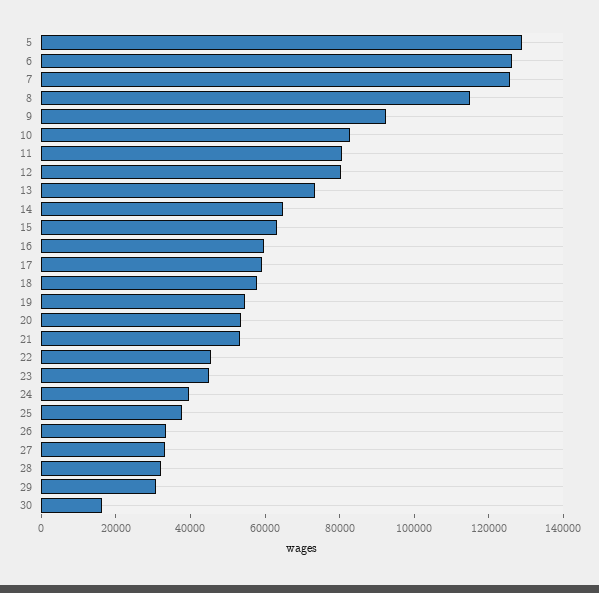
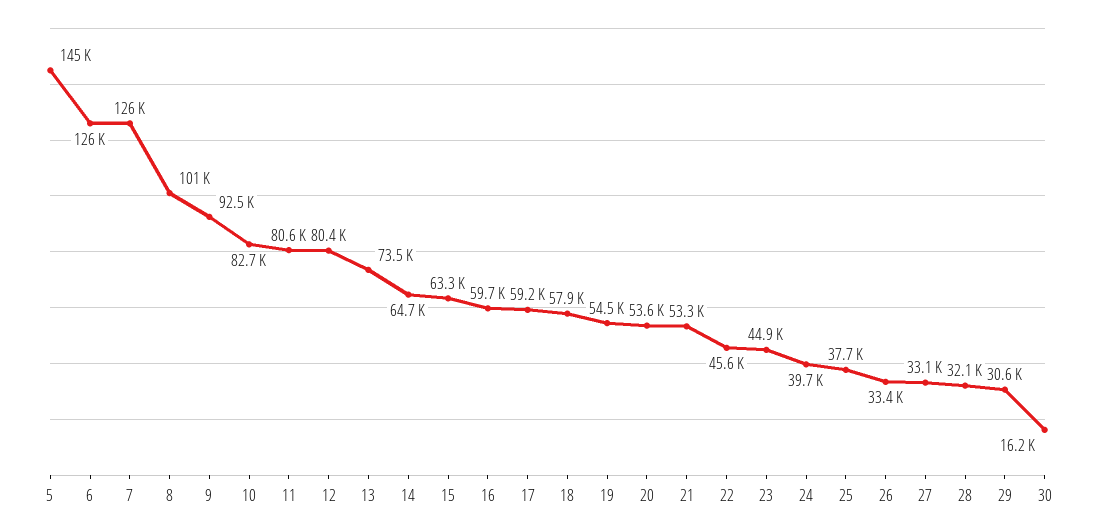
  {
-   "5": 130000,
+   "5": 145000,
    "6": 126000,
    "7": 126000,
-   "8": 115000,
+   "8": 101000,
    "9": 92500,
    "10": 82700,
    "11": 80600,
    "12": 80400,
    "13": 73500,
    "14": 64700,
    "15": 63300,
    "16": 59700,
    "17": 59200,
    "18": 57900,
    "19": 54500,
    "20": 53600,
    "21": 53300,
    "22": 45600,
    "23": 44900,
    "24": 39700,
    "25": 37700,
    "26": 33400,
    "27": 33100,
    "28": 32100,
    "29": 30600,
    "30": 16200
  }

